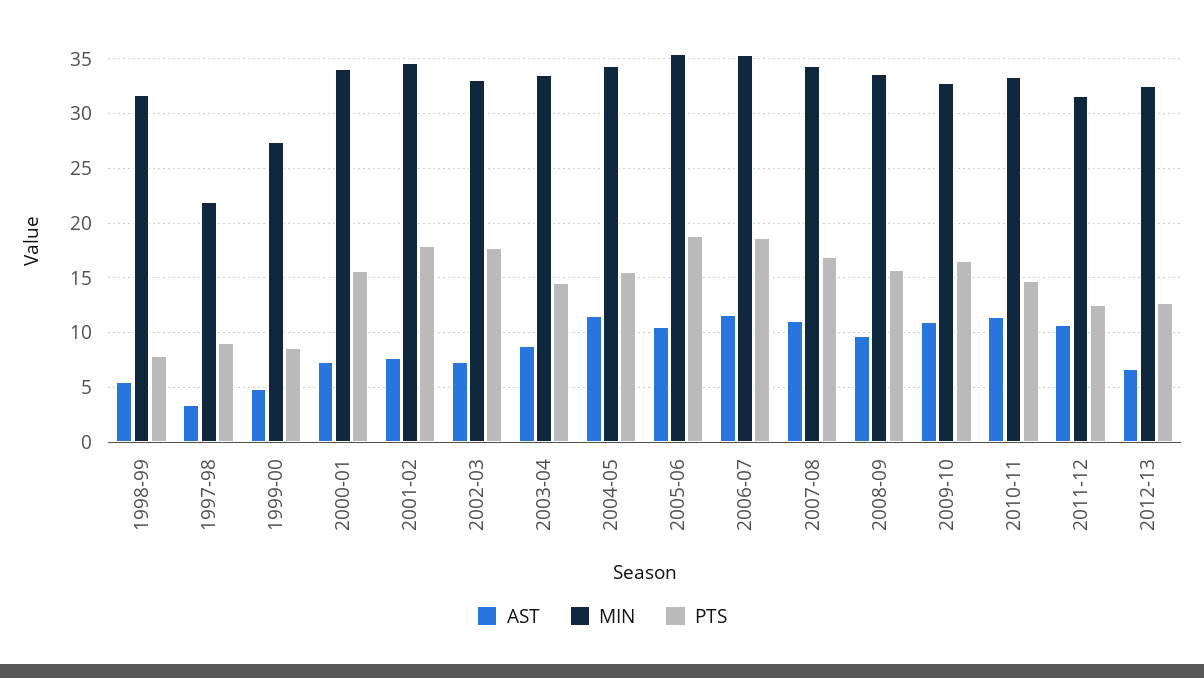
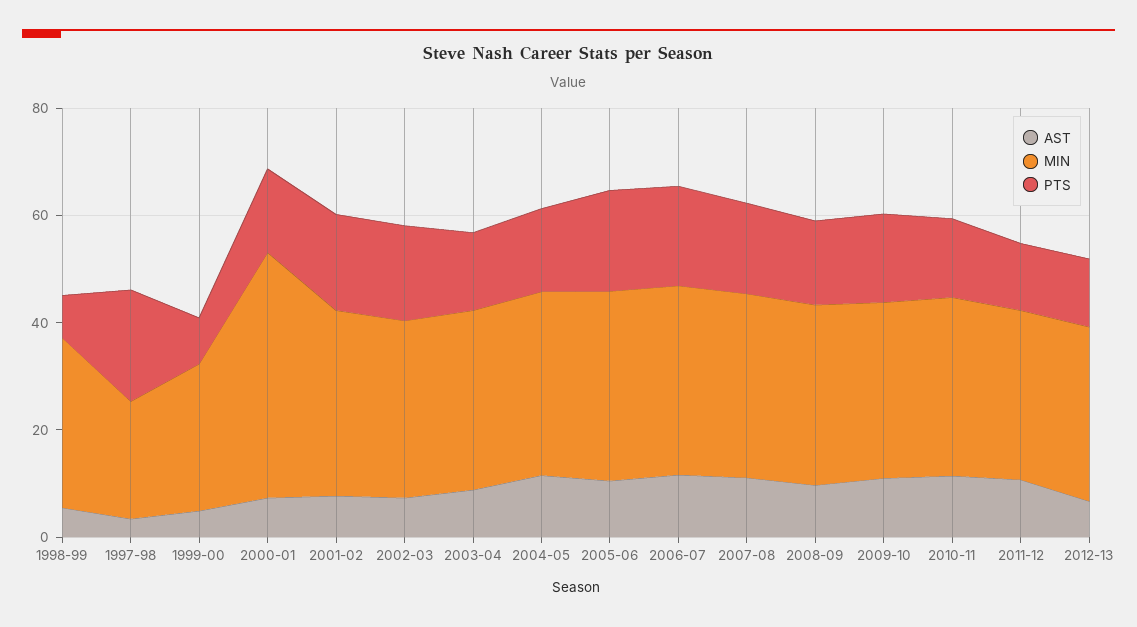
  {
    "AST": {
      "1998-99": 6,
      "1997-98": 3,
      "1999-00": 5,
      "2000-01": 7,
      "2001-02": 8,
      "2002-03": 7,
      "2003-04": 9,
      "2004-05": 12,
      "2005-06": 11,
      "2006-07": 12,
      "2007-08": 11,
      "2008-09": 10,
      "2009-10": 11,
      "2010-11": 11,
      "2011-12": 11,
      "2012-13": 7
    },
    "MIN": {
      "1998-99": 32,
      "1997-98": 22,
      "1999-00": 27,
-     "2000-01": 34,
+     "2000-01": 45,
      "2001-02": 35,
      "2002-03": 33,
      "2003-04": 34,
      "2004-05": 34,
      "2005-06": 35,
      "2006-07": 35,
      "2007-08": 34,
      "2008-09": 34,
      "2009-10": 33,
      "2010-11": 33,
      "2011-12": 32,
      "2012-13": 33
    },
    "PTS": {
      "1998-99": 8,
-     "1997-98": 9,
+     "1997-98": 20,
      "1999-00": 9,
      "2000-01": 16,
      "2001-02": 18,
      "2002-03": 18,
      "2003-04": 15,
      "2004-05": 16,
      "2005-06": 19,
      "2006-07": 19,
      "2007-08": 17,
      "2008-09": 16,
      "2009-10": 17,
      "2010-11": 15,
      "2011-12": 13,
      "2012-13": 13
    }
  }

